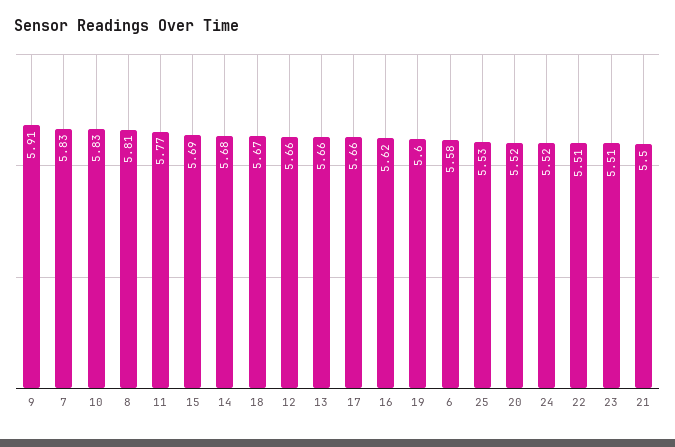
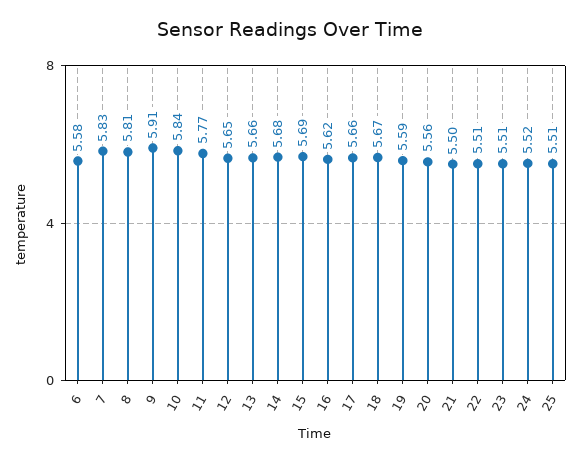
  {
    "9": 5.91,
    "7": 5.83,
-   "10": 5.83,
+   "10": 5.84,
    "8": 5.81,
    "11": 5.77,
    "15": 5.69,
    "14": 5.68,
    "18": 5.67,
-   "12": 5.66,
+   "12": 5.65,
    "13": 5.66,
    "17": 5.66,
    "16": 5.62,
-   "19": 5.6,
+   "19": 5.59,
    "6": 5.58,
-   "25": 5.53,
+   "25": 5.51,
-   "20": 5.52,
+   "20": 5.56,
    "24": 5.52,
    "22": 5.51,
    "23": 5.51,
    "21": 5.5
  }

